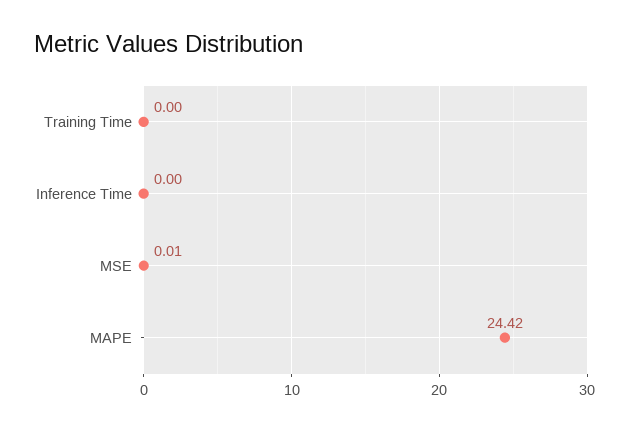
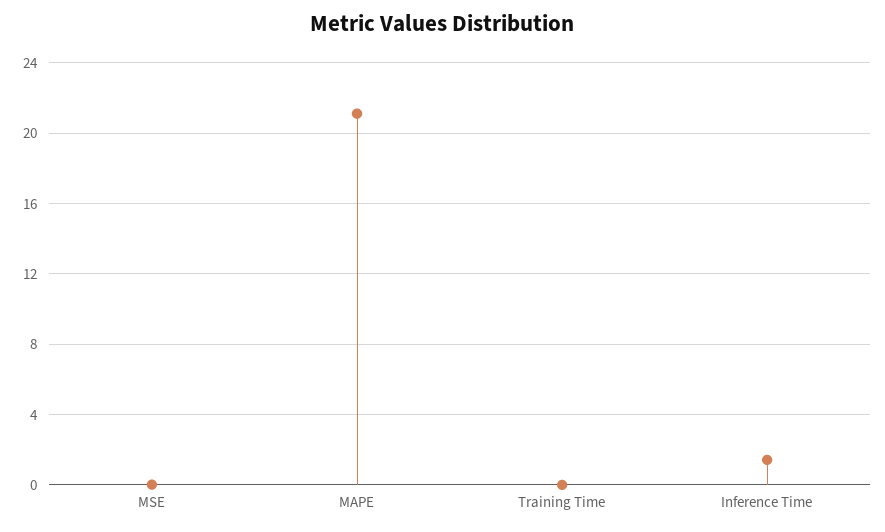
  {
    "Training Time": 0,
-   "Inference Time": 0,
+   "Inference Time": 1.5,
    "MSE": 0.01,
-   "MAPE": 24.42
+   "MAPE": 21
  }

